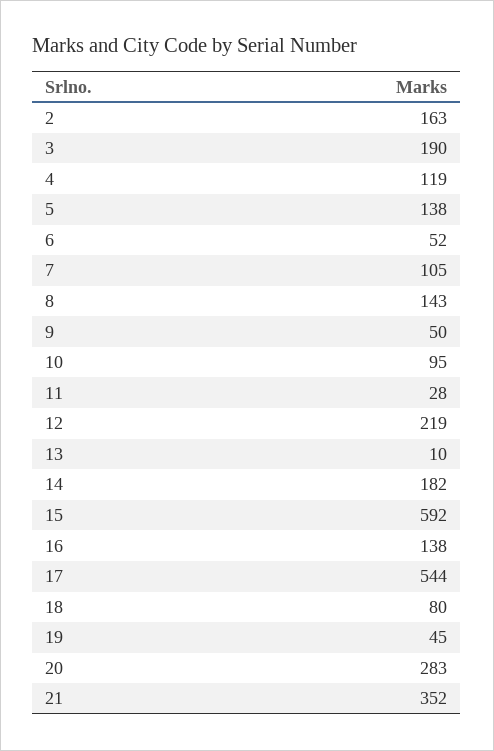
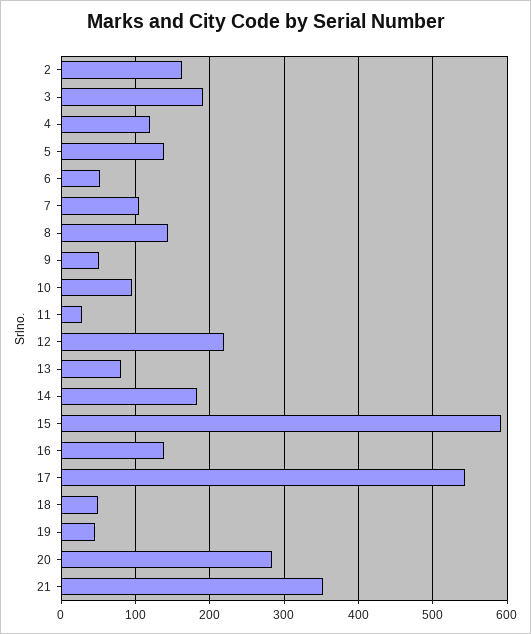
  {
    "2": 163,
    "3": 190,
    "4": 119,
    "5": 138,
    "6": 52,
    "7": 105,
    "8": 143,
    "9": 50,
    "10": 95,
    "11": 28,
    "12": 219,
-   "13": 10,
+   "13": 80,
    "14": 182,
    "15": 592,
    "16": 138,
    "17": 544,
-   "18": 80,
+   "18": 50,
    "19": 45,
    "20": 283,
    "21": 352
  }

